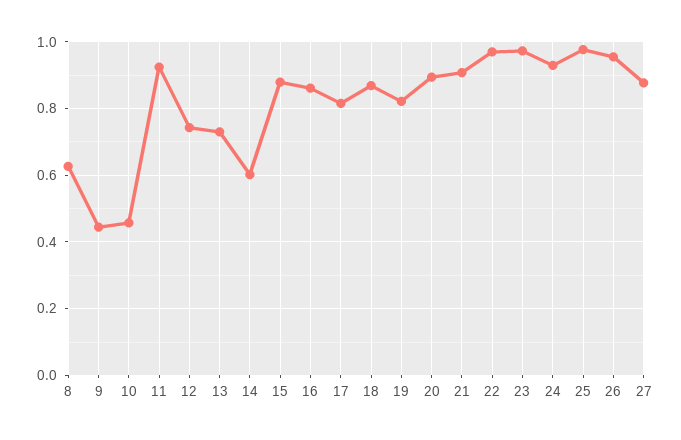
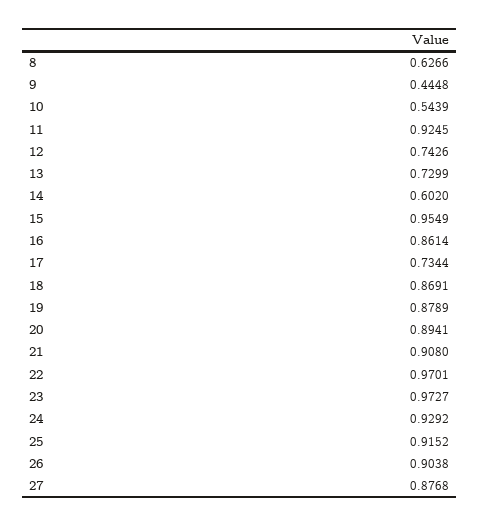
  {
    "8": 0.6266,
    "9": 0.4448,
-   "10": 0.46,
+   "10": 0.5439,
    "11": 0.9245,
    "12": 0.7426,
    "13": 0.7299,
    "14": 0.602,
-   "15": 0.88,
+   "15": 0.9549,
    "16": 0.8614,
-   "17": 0.82,
+   "17": 0.7344,
    "18": 0.8691,
-   "19": 0.82,
+   "19": 0.8789,
    "20": 0.8941,
    "21": 0.908,
    "22": 0.9701,
    "23": 0.9727,
    "24": 0.9292,
-   "25": 0.98,
+   "25": 0.9152,
-   "26": 0.96,
+   "26": 0.9038,
    "27": 0.8768
  }

